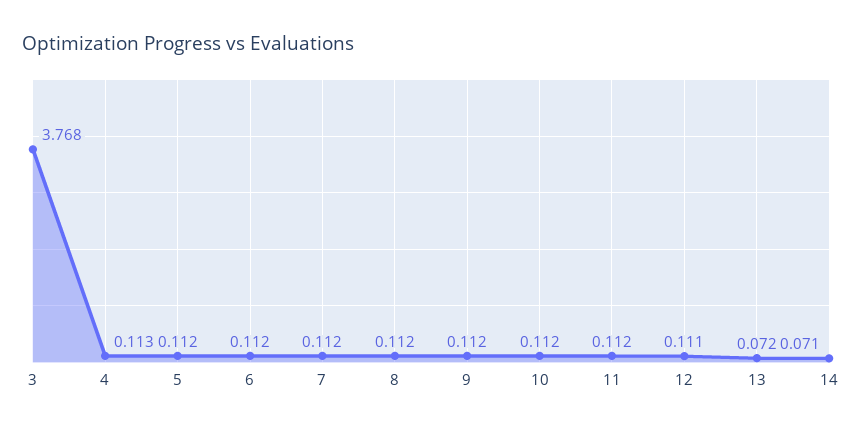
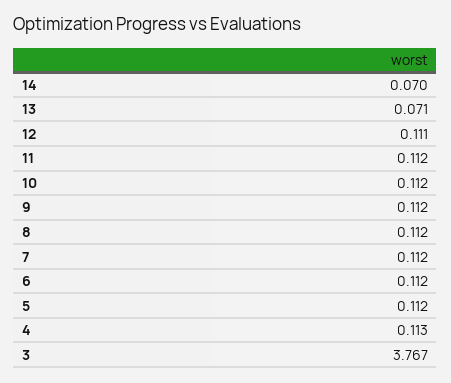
  {
-   "3": 3.768,
+   "3": 3.767,
    "4": 0.113,
    "5": 0.112,
    "6": 0.112,
    "7": 0.112,
    "8": 0.112,
    "9": 0.112,
    "10": 0.112,
    "11": 0.112,
    "12": 0.111,
-   "13": 0.072,
+   "13": 0.071,
-   "14": 0.071
+   "14": 0.07
  }

